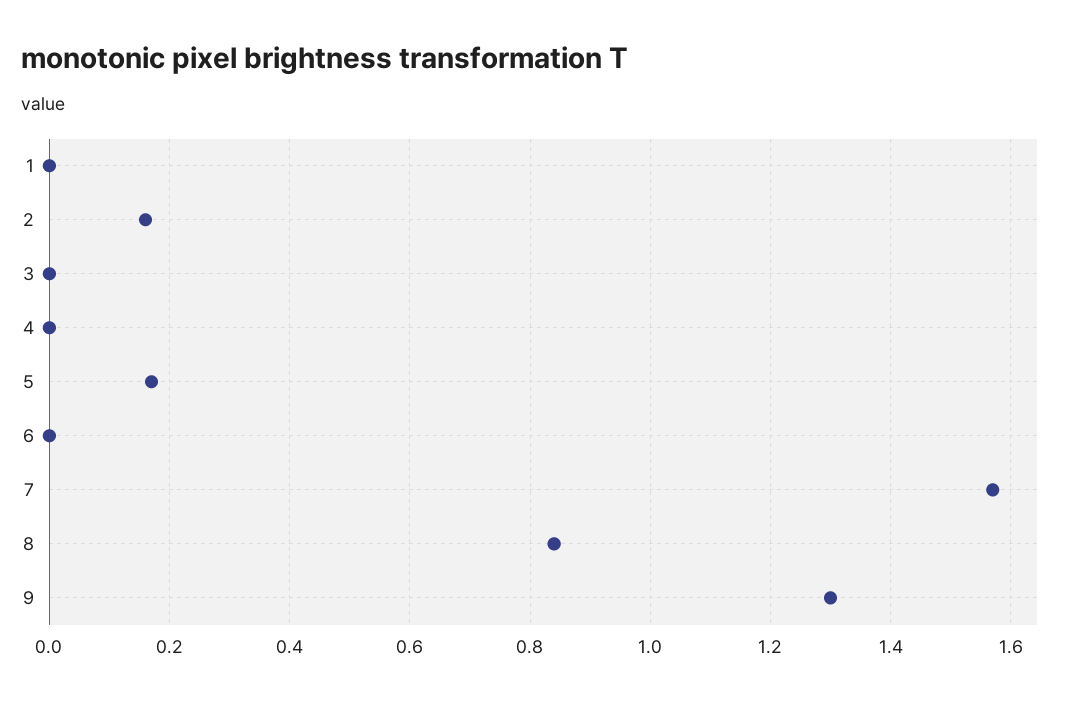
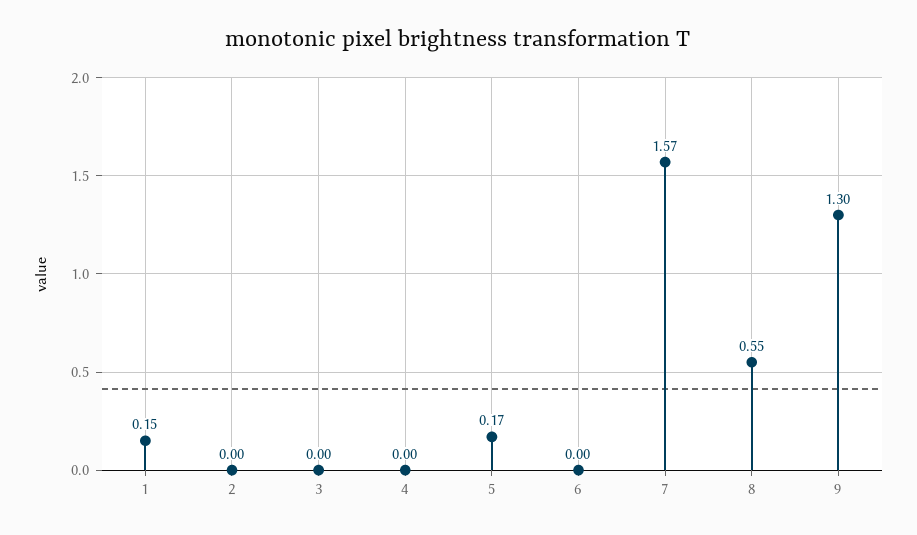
  {
-   "1": 0,
+   "1": 0.15,
-   "2": 0.15,
+   "2": 0,
    "3": 0,
    "4": 0,
    "5": 0.17,
    "6": 0,
    "7": 1.57,
-   "8": 0.85,
+   "8": 0.55,
    "9": 1.3
  }

